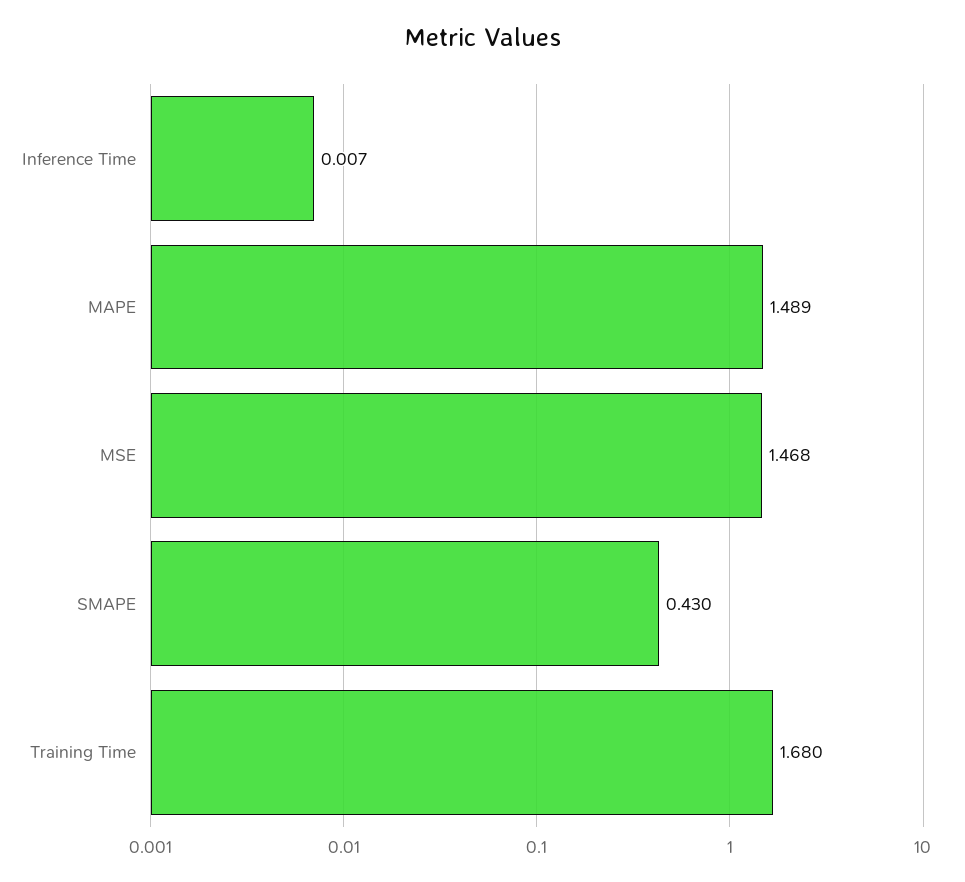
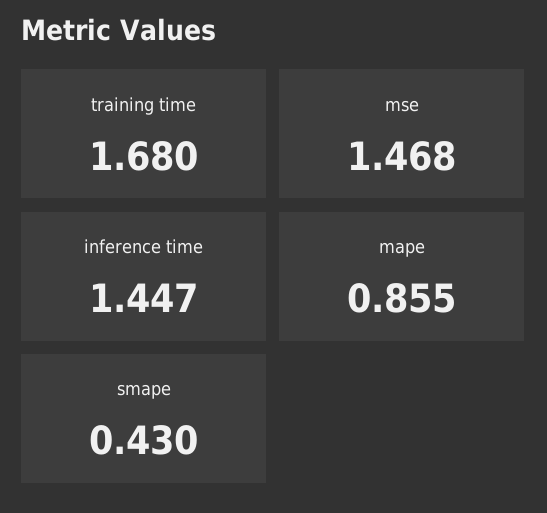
  {
-   "Inference Time": 0.007,
+   "Inference Time": 1.447,
-   "MAPE": 1.489,
+   "MAPE": 0.855,
    "MSE": 1.468,
    "SMAPE": 0.43,
    "Training Time": 1.68
  }

